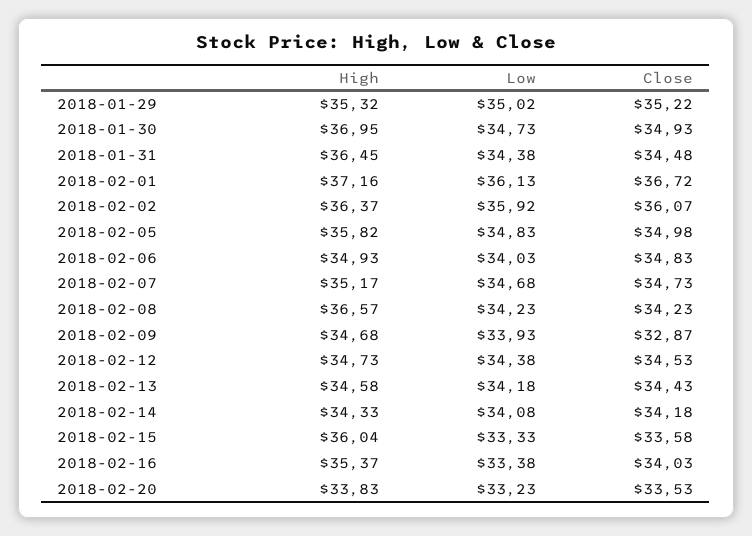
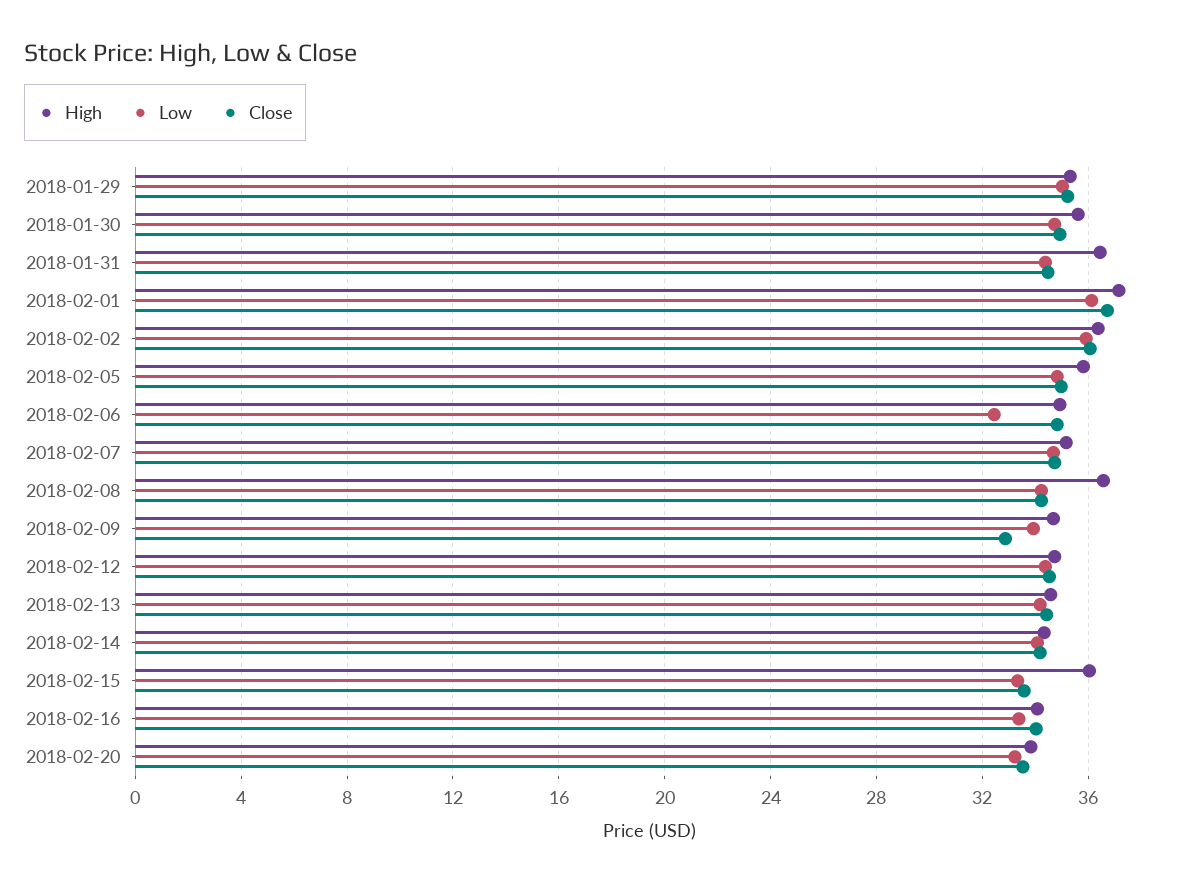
  {
    "High": {
      "2018-01-29": 35.32,
-     "2018-01-30": 36.95,
+     "2018-01-30": 35.5,
      "2018-01-31": 36.45,
      "2018-02-01": 37.16,
      "2018-02-02": 36.37,
      "2018-02-05": 35.82,
      "2018-02-06": 34.93,
      "2018-02-07": 35.17,
      "2018-02-08": 36.57,
      "2018-02-09": 34.68,
      "2018-02-12": 34.73,
      "2018-02-13": 34.58,
      "2018-02-14": 34.33,
      "2018-02-15": 36.04,
-     "2018-02-16": 35.37,
+     "2018-02-16": 34,
      "2018-02-20": 33.83
    },
    "Low": {
      "2018-01-29": 35.02,
      "2018-01-30": 34.73,
      "2018-01-31": 34.38,
      "2018-02-01": 36.13,
      "2018-02-02": 35.92,
      "2018-02-05": 34.83,
-     "2018-02-06": 34.03,
+     "2018-02-06": 32.5,
      "2018-02-07": 34.68,
      "2018-02-08": 34.23,
      "2018-02-09": 33.93,
      "2018-02-12": 34.38,
      "2018-02-13": 34.18,
      "2018-02-14": 34.08,
      "2018-02-15": 33.33,
      "2018-02-16": 33.38,
      "2018-02-20": 33.23
    },
    "Close": {
      "2018-01-29": 35.22,
      "2018-01-30": 34.93,
      "2018-01-31": 34.48,
      "2018-02-01": 36.72,
      "2018-02-02": 36.07,
      "2018-02-05": 34.98,
      "2018-02-06": 34.83,
      "2018-02-07": 34.73,
      "2018-02-08": 34.23,
      "2018-02-09": 32.87,
      "2018-02-12": 34.53,
      "2018-02-13": 34.43,
      "2018-02-14": 34.18,
      "2018-02-15": 33.58,
      "2018-02-16": 34.03,
      "2018-02-20": 33.53
    }
  }

